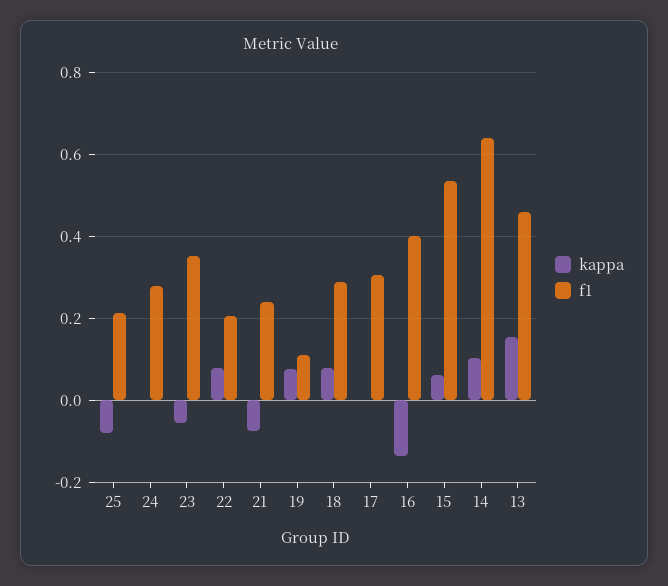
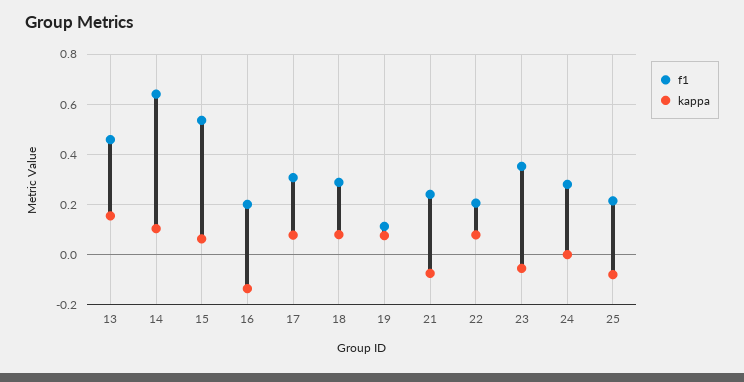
  {
    "kappa": {
      "25": -0.08,
      "24": 0,
      "23": -0.06,
      "22": 0.08,
      "21": -0.08,
      "19": 0.08,
      "18": 0.08,
-     "17": 0,
+     "17": 0.075,
      "16": -0.14,
      "15": 0.06,
      "14": 0.1,
      "13": 0.16
    },
    "f1": {
      "25": 0.22,
      "24": 0.28,
      "23": 0.36,
      "22": 0.2,
      "21": 0.24,
      "19": 0.12,
      "18": 0.28,
      "17": 0.3,
-     "16": 0.4,
+     "16": 0.2,
      "15": 0.54,
      "14": 0.64,
      "13": 0.46
    }
  }

